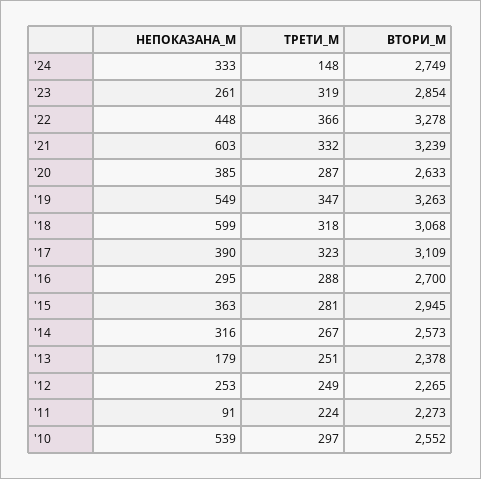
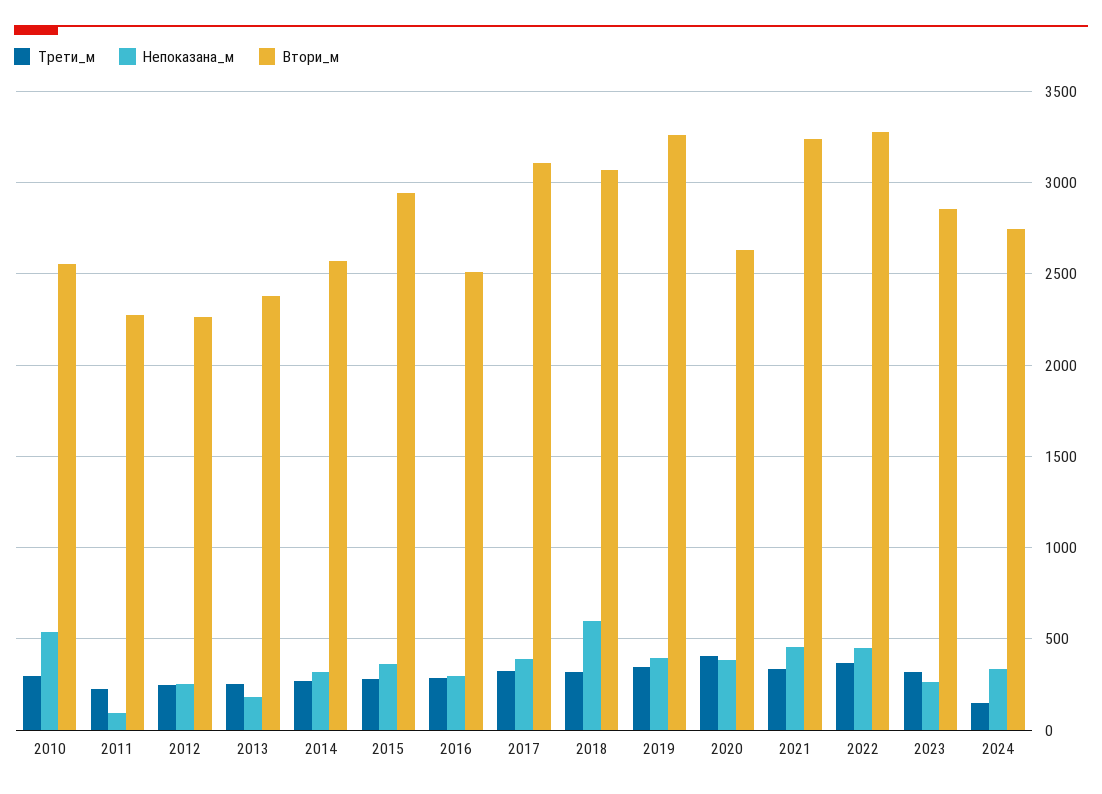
  {
    "НЕПОКАЗАНА_М": {
      "'24": 333,
      "'23": 261,
      "'22": 448,
-     "'21": 603,
+     "'21": 450,
      "'20": 385,
-     "'19": 549,
+     "'19": 400,
      "'18": 599,
      "'17": 390,
      "'16": 295,
      "'15": 363,
      "'14": 316,
      "'13": 179,
      "'12": 253,
      "'11": 91,
      "'10": 539
    },
    "ТРЕТИ_М": {
      "'24": 148,
      "'23": 319,
      "'22": 366,
      "'21": 332,
-     "'20": 287,
+     "'20": 400,
      "'19": 347,
      "'18": 318,
      "'17": 323,
      "'16": 288,
      "'15": 281,
      "'14": 267,
      "'13": 251,
      "'12": 249,
      "'11": 224,
      "'10": 297
    },
    "ВТОРИ_М": {
      "'24": 2749,
      "'23": 2854,
      "'22": 3278,
      "'21": 3239,
      "'20": 2633,
      "'19": 3263,
      "'18": 3068,
      "'17": 3109,
-     "'16": 2700,
+     "'16": 2500,
      "'15": 2945,
      "'14": 2573,
      "'13": 2378,
      "'12": 2265,
      "'11": 2273,
      "'10": 2552
    }
  }

